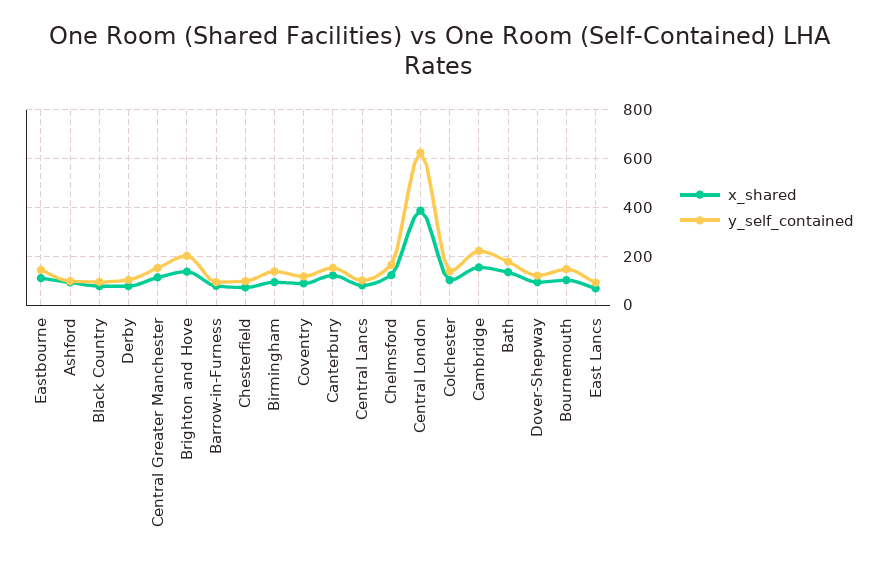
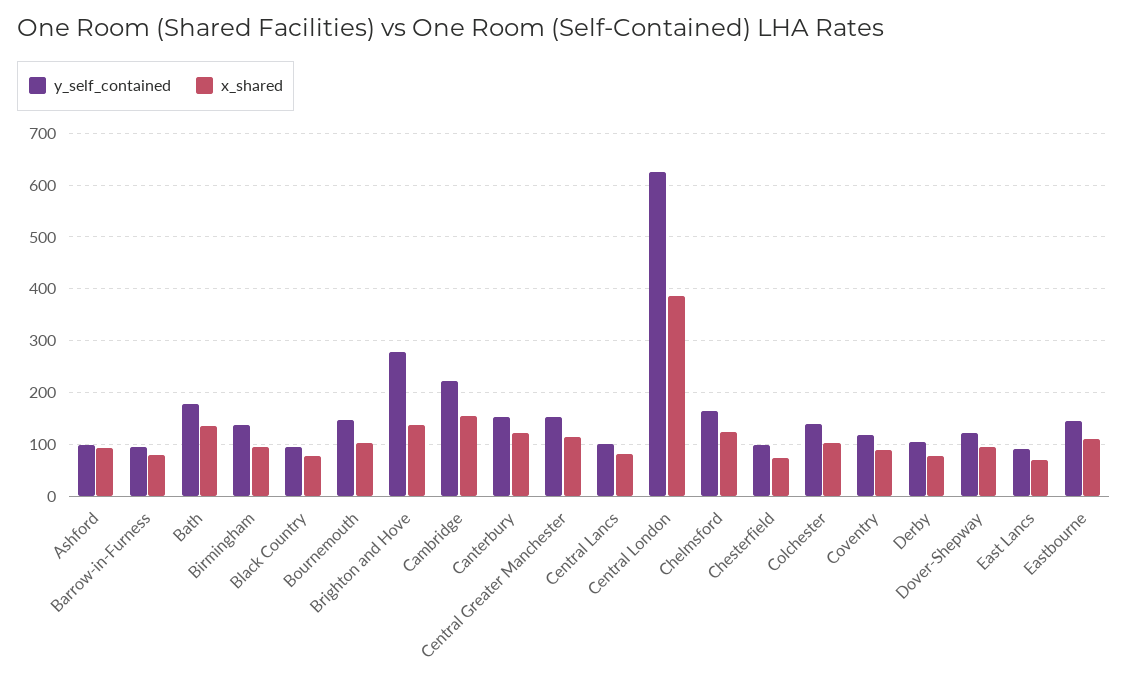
  {
    "x_shared": {
      "Eastbourne": 120,
      "Ashford": 100,
      "Black Country": 80,
      "Derby": 80,
      "Central Greater Manchester": 120,
      "Brighton and Hove": 140,
      "Barrow-in-Furness": 80,
      "Chesterfield": 80,
      "Birmingham": 100,
      "Coventry": 80,
      "Canterbury": 120,
      "Central Lancs": 80,
      "Chelmsford": 120,
      "Central London": 380,
      "Colchester": 100,
      "Cambridge": 160,
      "Bath": 140,
      "Dover-Shepway": 100,
      "Bournemouth": 100,
      "East Lancs": 60
    },
    "y_self_contained": {
      "Eastbourne": 140,
      "Ashford": 100,
      "Black Country": 100,
      "Derby": 100,
      "Central Greater Manchester": 160,
-     "Brighton and Hove": 200,
+     "Brighton and Hove": 280,
      "Barrow-in-Furness": 100,
      "Chesterfield": 100,
      "Birmingham": 140,
      "Coventry": 120,
      "Canterbury": 160,
      "Central Lancs": 100,
      "Chelmsford": 160,
      "Central London": 620,
      "Colchester": 140,
      "Cambridge": 220,
      "Bath": 180,
      "Dover-Shepway": 120,
      "Bournemouth": 140,
      "East Lancs": 100
    }
  }

